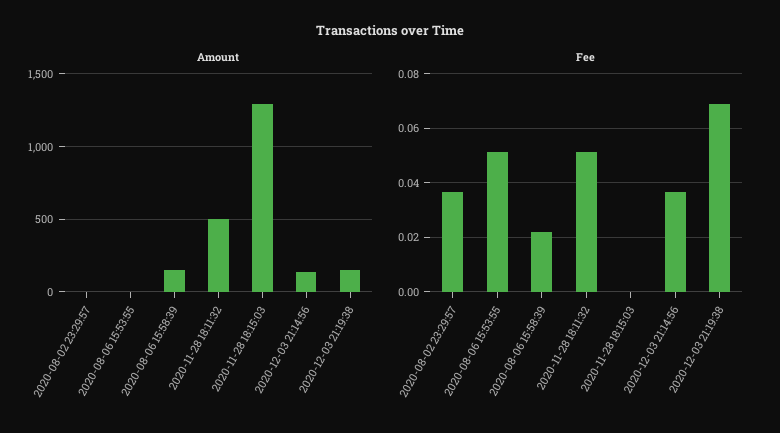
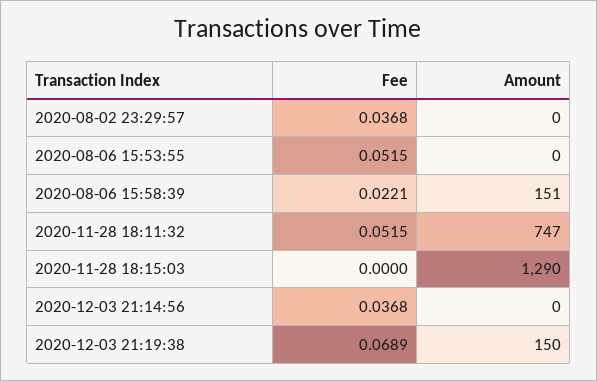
  {
    "Amount": {
      "2020-08-02 23:29:57": 0,
      "2020-08-06 15:53:55": 0,
      "2020-08-06 15:58:39": 151,
-     "2020-11-28 18:11:32": 500,
+     "2020-11-28 18:11:32": 747,
      "2020-11-28 18:15:03": 1290,
-     "2020-12-03 21:14:56": 150,
+     "2020-12-03 21:14:56": 0,
      "2020-12-03 21:19:38": 150
    },
    "Fee": {
      "2020-08-02 23:29:57": 0.0368,
      "2020-08-06 15:53:55": 0.0515,
      "2020-08-06 15:58:39": 0.0221,
      "2020-11-28 18:11:32": 0.0515,
      "2020-11-28 18:15:03": 0,
      "2020-12-03 21:14:56": 0.0368,
      "2020-12-03 21:19:38": 0.0689
    }
  }

